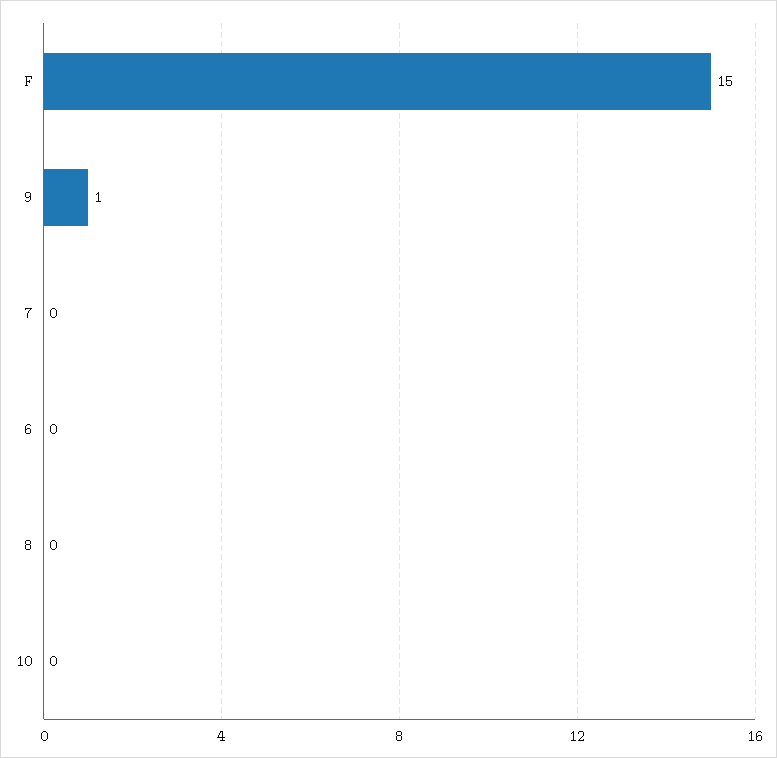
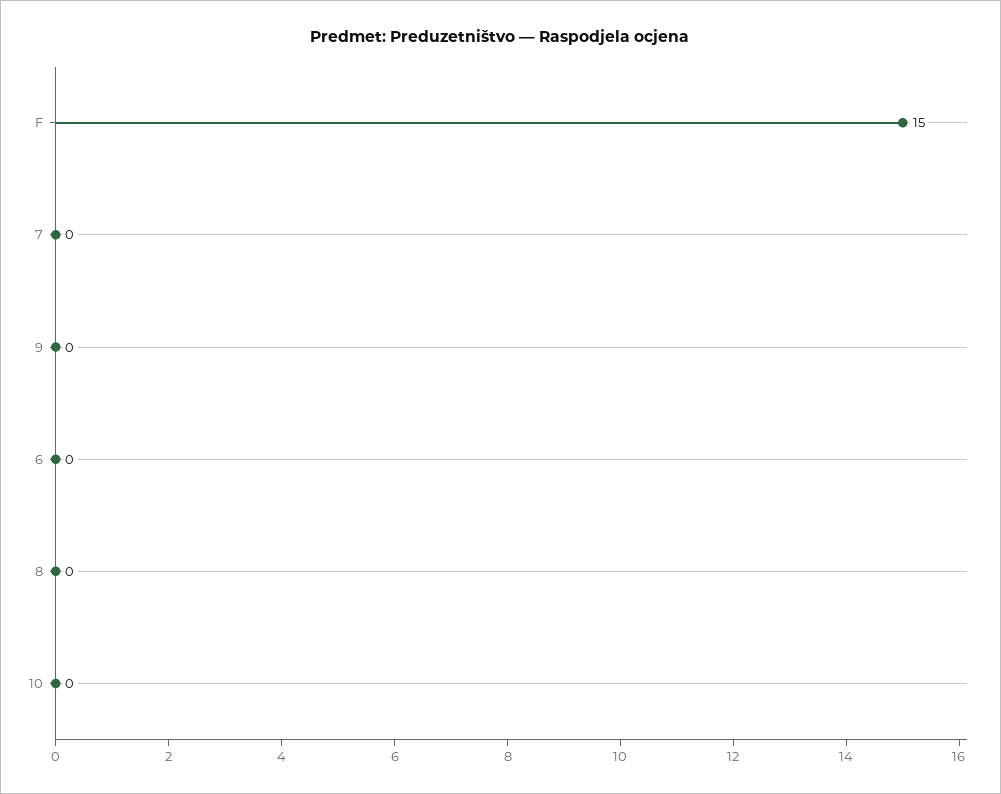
  {
    "F": 15,
-   "9": 1,
+   "9": 0,
    "7": 0,
    "6": 0,
    "8": 0,
    "10": 0
  }

